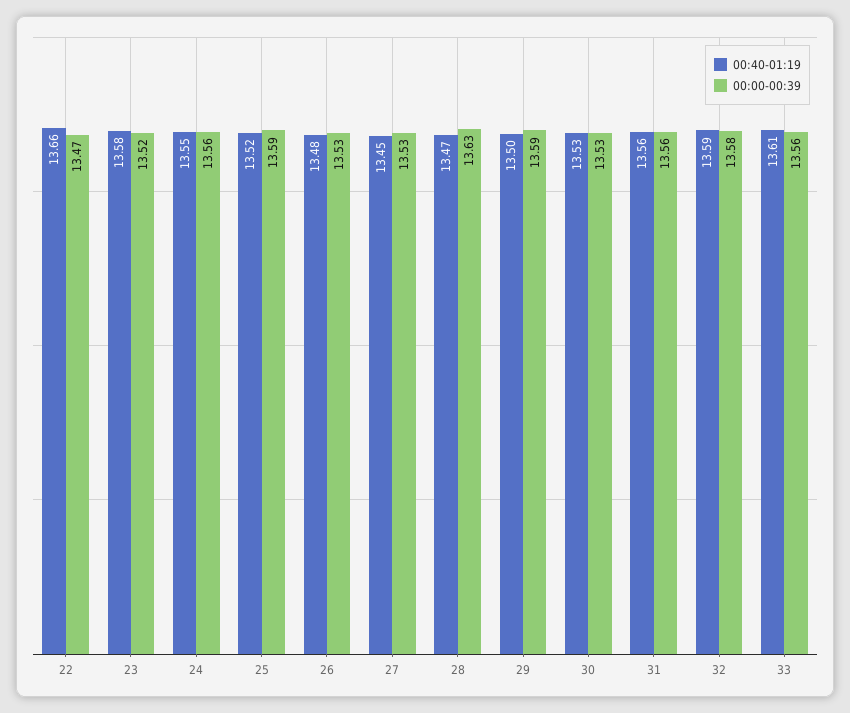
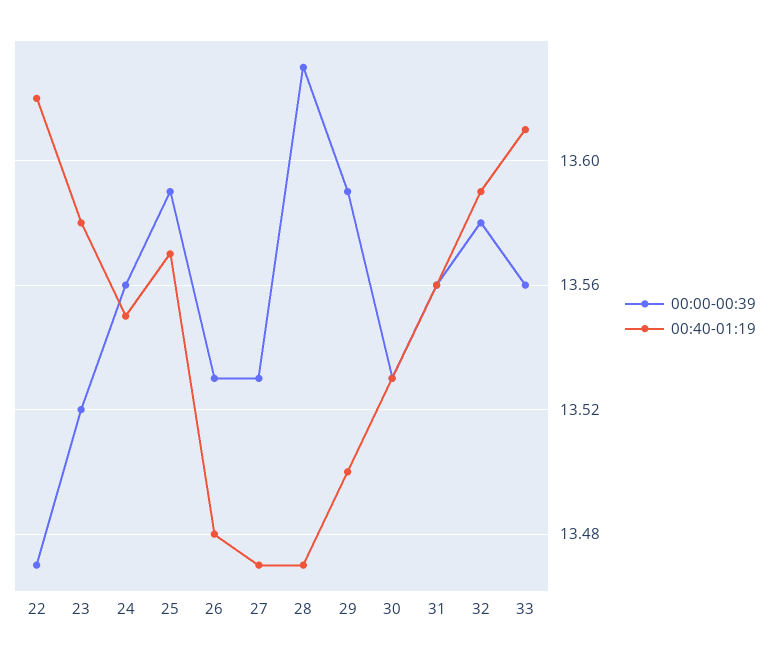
  {
    "00:40-01:19": {
-     "22": 13.66,
+     "22": 13.62,
      "23": 13.58,
      "24": 13.55,
-     "25": 13.52,
+     "25": 13.57,
      "26": 13.48,
-     "27": 13.45,
+     "27": 13.47,
      "28": 13.47,
      "29": 13.5,
      "30": 13.53,
      "31": 13.56,
      "32": 13.59,
      "33": 13.61
    },
    "00:00-00:39": {
      "22": 13.47,
      "23": 13.52,
      "24": 13.56,
      "25": 13.59,
      "26": 13.53,
      "27": 13.53,
      "28": 13.63,
      "29": 13.59,
      "30": 13.53,
      "31": 13.56,
      "32": 13.58,
      "33": 13.56
    }
  }

